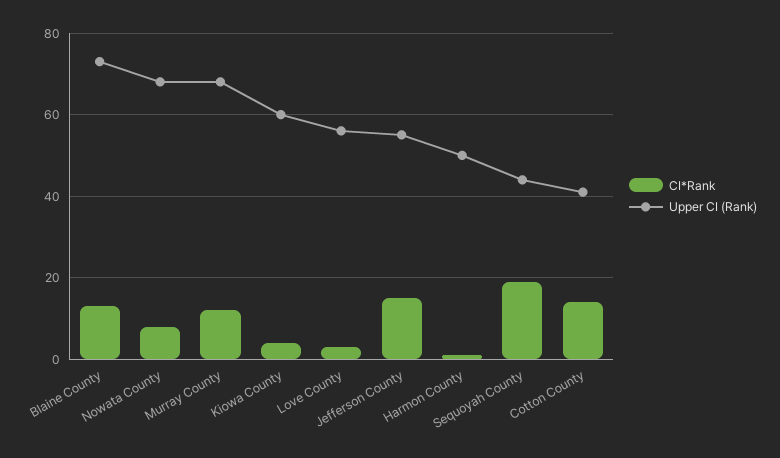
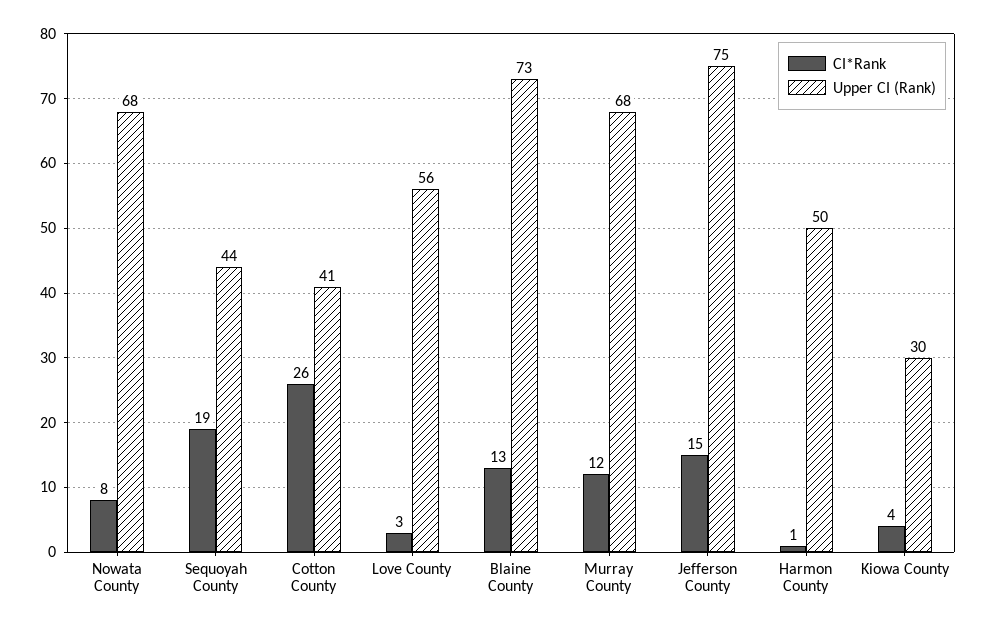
  {
    "CI*Rank": {
      "Blaine County": 13,
      "Nowata County": 8,
      "Murray County": 12,
      "Kiowa County": 4,
      "Love County": 3,
      "Jefferson County": 15,
      "Harmon County": 1,
      "Sequoyah County": 19,
-     "Cotton County": 15
+     "Cotton County": 26
    },
    "Upper CI (Rank)": {
      "Blaine County": 73,
      "Nowata County": 68,
      "Murray County": 68,
-     "Kiowa County": 60,
+     "Kiowa County": 30,
      "Love County": 56,
-     "Jefferson County": 55,
+     "Jefferson County": 75,
      "Harmon County": 50,
      "Sequoyah County": 44,
      "Cotton County": 41
    }
  }

